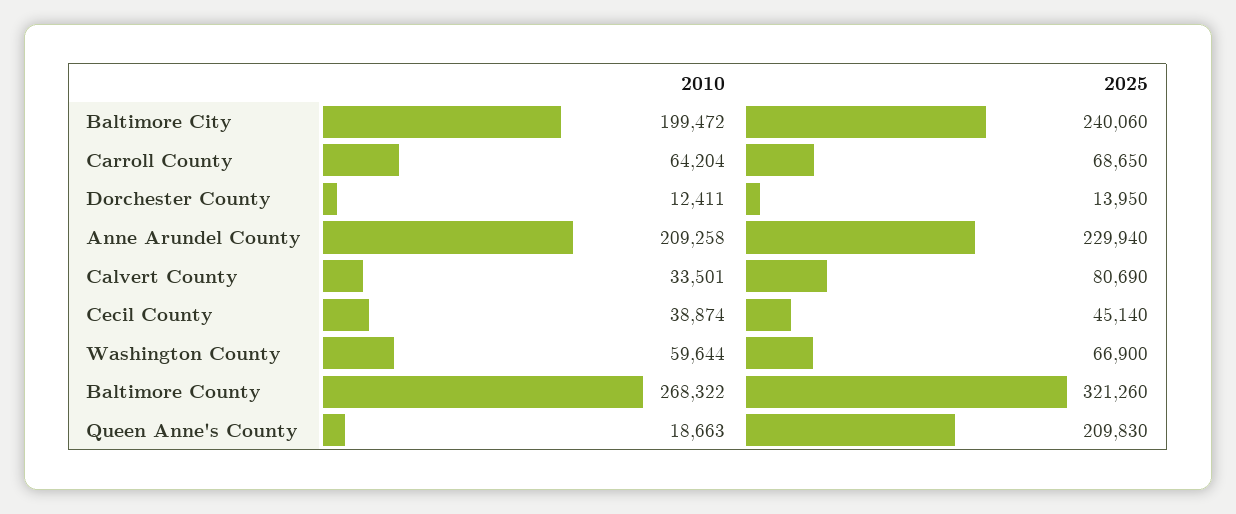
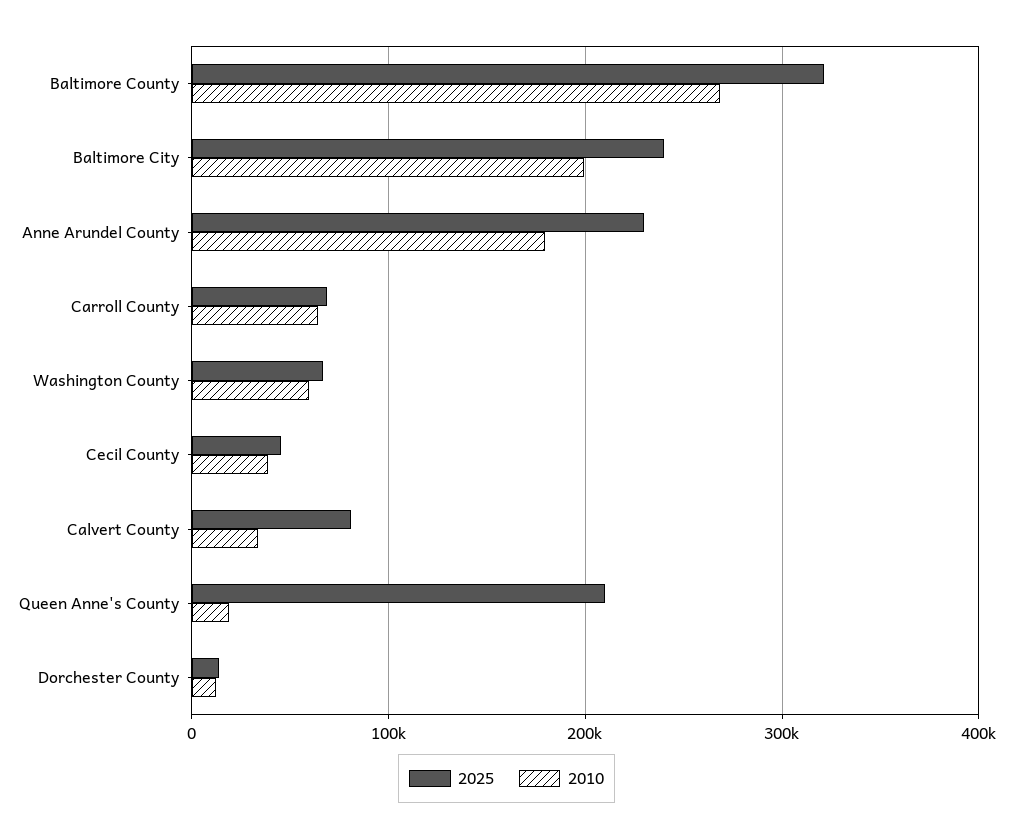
  {
    "2010": {
      "Baltimore City": 199472,
      "Carroll County": 64204,
      "Dorchester County": 12411,
-     "Anne Arundel County": 209258,
+     "Anne Arundel County": 180000,
      "Calvert County": 33501,
      "Cecil County": 38874,
      "Washington County": 59644,
      "Baltimore County": 268322,
      "Queen Anne's County": 18663
    },
    "2025": {
      "Baltimore City": 240060,
      "Carroll County": 68650,
      "Dorchester County": 13950,
      "Anne Arundel County": 229940,
      "Calvert County": 80690,
      "Cecil County": 45140,
      "Washington County": 66900,
      "Baltimore County": 321260,
      "Queen Anne's County": 209830
    }
  }

